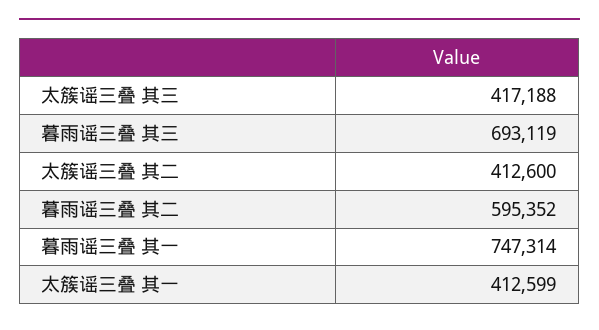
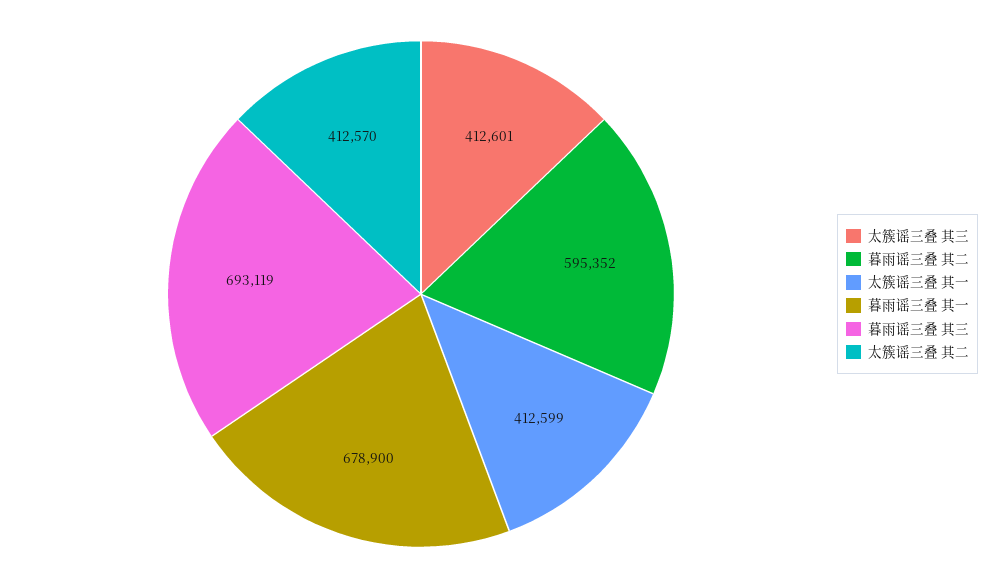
  {
-   "太簇谣三叠 其三": 417188,
+   "太簇谣三叠 其三": 412601,
    "暮雨谣三叠 其三": 693119,
-   "太簇谣三叠 其二": 412600,
+   "太簇谣三叠 其二": 412570,
    "暮雨谣三叠 其二": 595352,
-   "暮雨谣三叠 其一": 747314,
+   "暮雨谣三叠 其一": 678900,
    "太簇谣三叠 其一": 412599
  }

